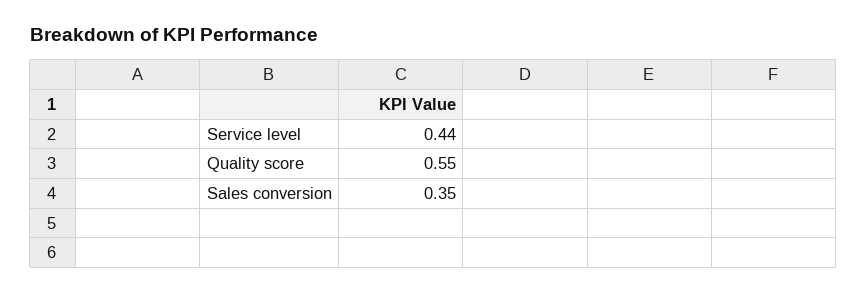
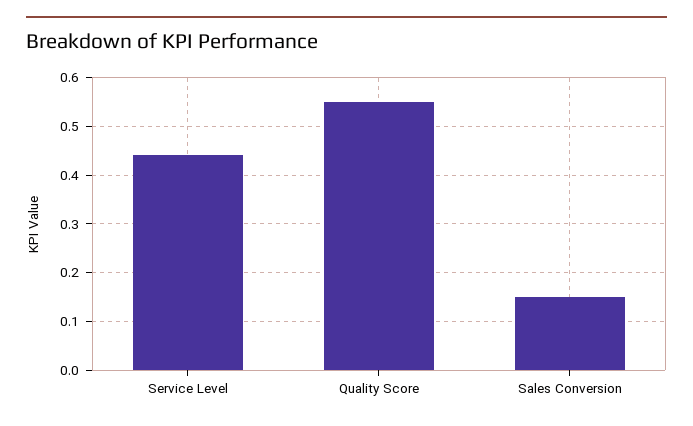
  {
    "Service level": 0.44,
    "Quality score": 0.55,
-   "Sales conversion": 0.35
+   "Sales conversion": 0.15
  }

